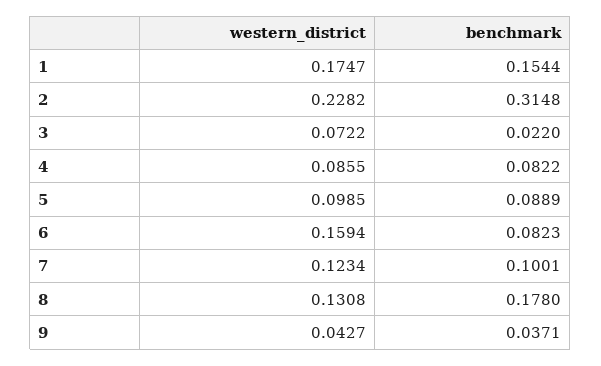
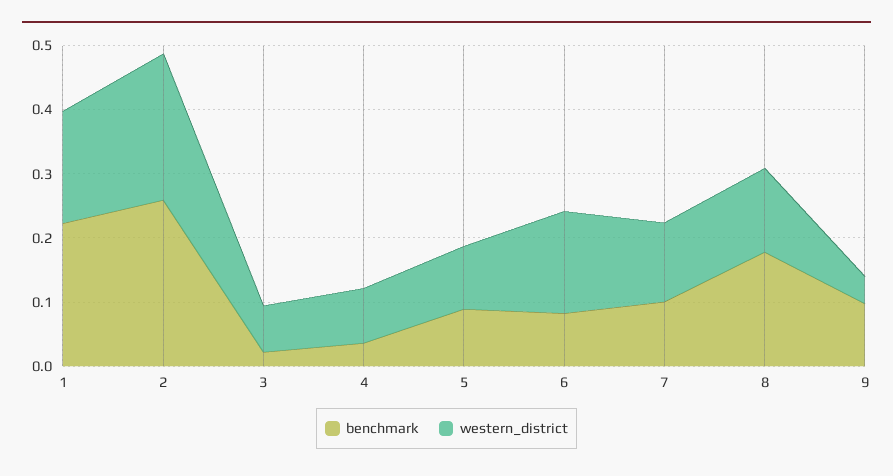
  {
    "western_district": {
      "1": 0.1747,
      "2": 0.2282,
      "3": 0.0722,
      "4": 0.0855,
      "5": 0.0985,
      "6": 0.1594,
      "7": 0.1234,
      "8": 0.1308,
      "9": 0.0427
    },
    "benchmark": {
-     "1": 0.1544,
+     "1": 0.22,
-     "2": 0.3148,
+     "2": 0.26,
      "3": 0.022,
-     "4": 0.0822,
+     "4": 0.04,
      "5": 0.0889,
      "6": 0.0823,
      "7": 0.1001,
      "8": 0.178,
-     "9": 0.0371
+     "9": 0.1
    }
  }

